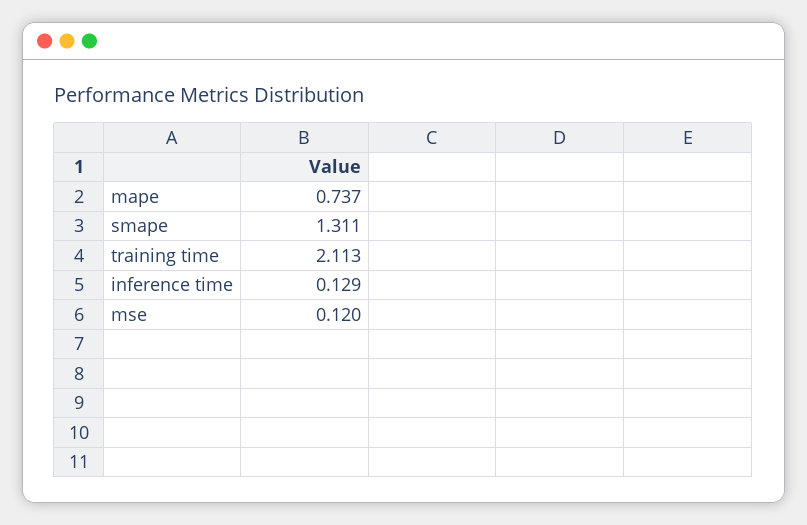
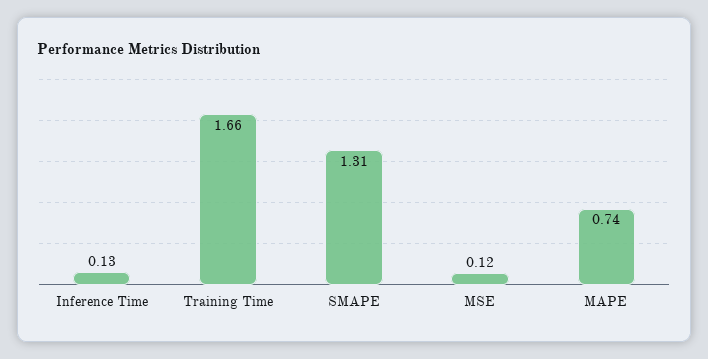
  {
    "mape": 0.737,
    "smape": 1.311,
-   "training time": 2.113,
+   "training time": 1.66,
    "inference time": 0.129,
    "mse": 0.12
  }

